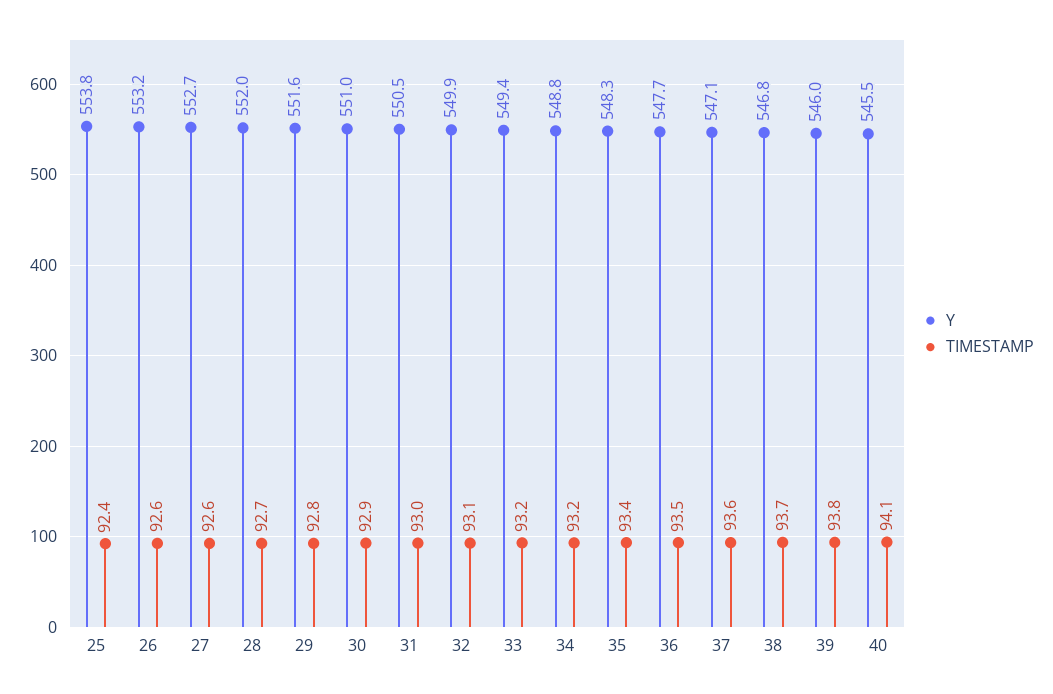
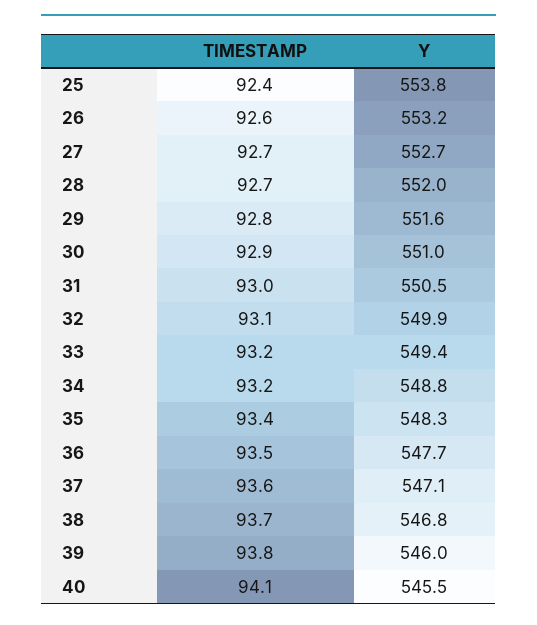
  {
    "Y": {
      "25": 553.8,
      "26": 553.2,
      "27": 552.7,
      "28": 552,
      "29": 551.6,
      "30": 551,
      "31": 550.5,
      "32": 549.9,
      "33": 549.4,
      "34": 548.8,
      "35": 548.3,
      "36": 547.7,
      "37": 547.1,
      "38": 546.8,
      "39": 546,
      "40": 545.5
    },
    "TIMESTAMP": {
      "25": 92.4,
      "26": 92.6,
-     "27": 92.6,
+     "27": 92.7,
      "28": 92.7,
      "29": 92.8,
      "30": 92.9,
      "31": 93,
      "32": 93.1,
      "33": 93.2,
      "34": 93.2,
      "35": 93.4,
      "36": 93.5,
      "37": 93.6,
      "38": 93.7,
      "39": 93.8,
      "40": 94.1
    }
  }

